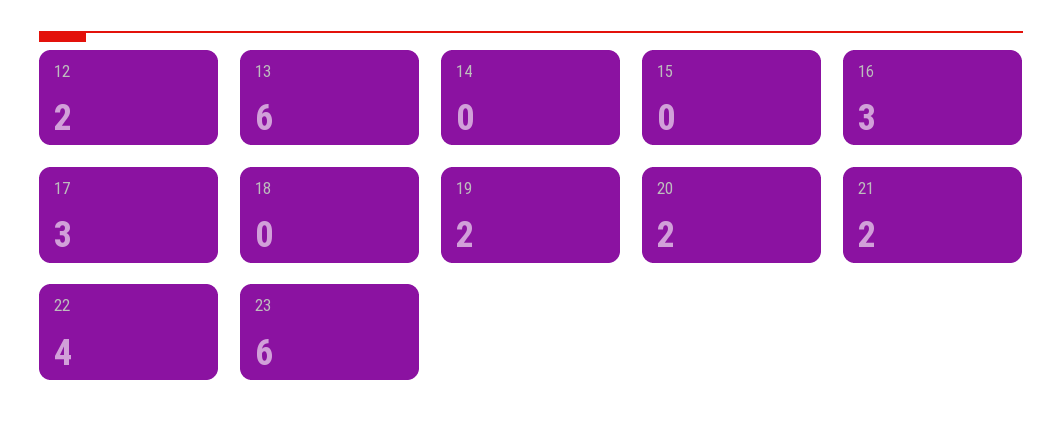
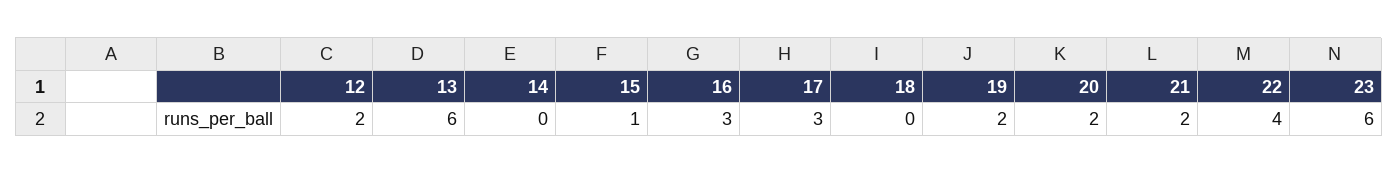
  {
    "12": 2,
    "13": 6,
    "14": 0,
-   "15": 0,
+   "15": 1,
    "16": 3,
    "17": 3,
    "18": 0,
    "19": 2,
    "20": 2,
    "21": 2,
    "22": 4,
    "23": 6
  }

